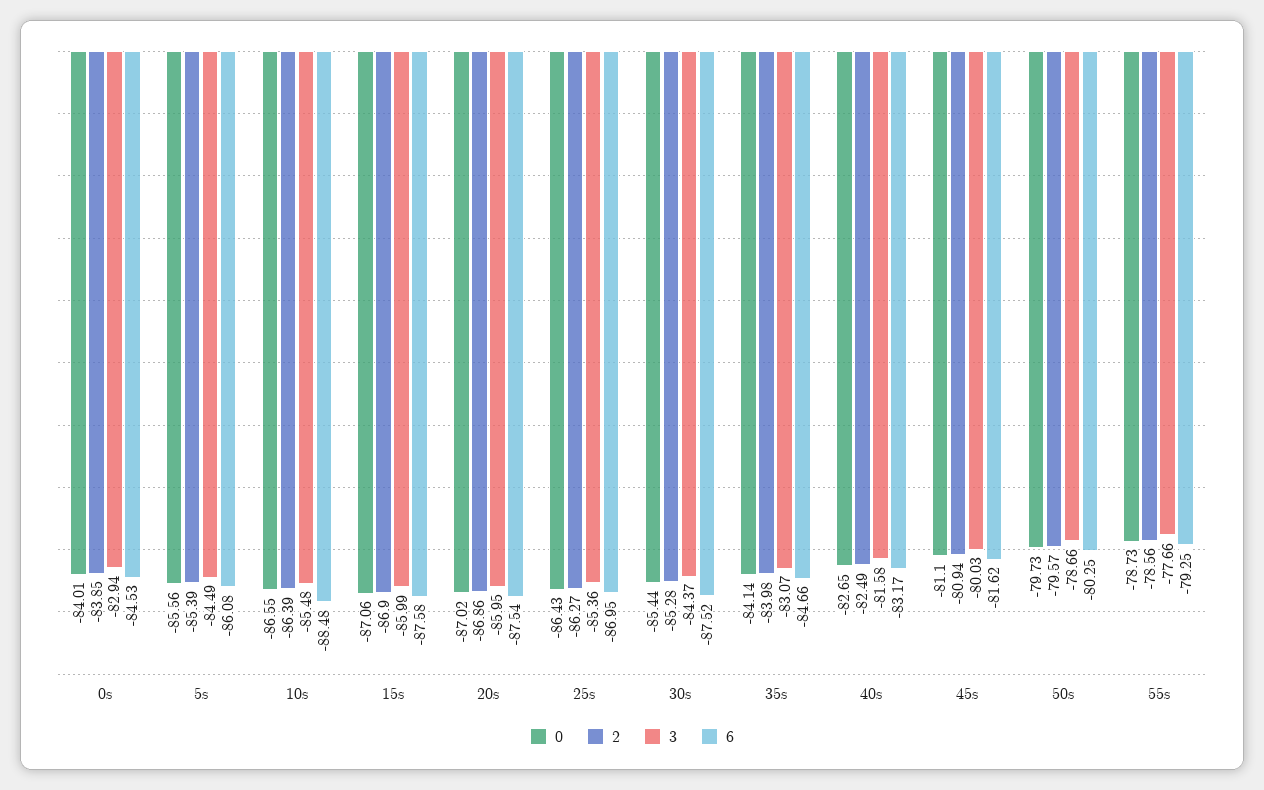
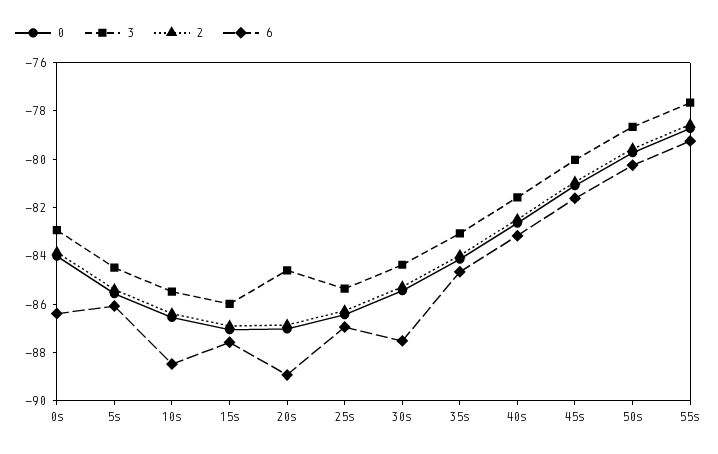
  {
    "0": {
      "0s": -84.01,
      "5s": -85.56,
      "10s": -86.55,
      "15s": -87.06,
      "20s": -87.02,
      "25s": -86.43,
      "30s": -85.44,
      "35s": -84.14,
      "40s": -82.65,
      "45s": -81.1,
      "50s": -79.73,
      "55s": -78.73
    },
    "2": {
      "0s": -83.85,
      "5s": -85.39,
      "10s": -86.39,
      "15s": -86.9,
      "20s": -86.86,
      "25s": -86.27,
      "30s": -85.28,
      "35s": -83.98,
      "40s": -82.49,
      "45s": -80.94,
      "50s": -79.57,
      "55s": -78.56
    },
    "3": {
      "0s": -82.94,
      "5s": -84.49,
      "10s": -85.48,
      "15s": -85.99,
-     "20s": -85.95,
+     "20s": -84.5,
      "25s": -85.36,
      "30s": -84.37,
      "35s": -83.07,
      "40s": -81.58,
      "45s": -80.03,
      "50s": -78.66,
      "55s": -77.66
    },
    "6": {
-     "0s": -84.53,
+     "0s": -86.5,
      "5s": -86.08,
      "10s": -88.48,
      "15s": -87.58,
-     "20s": -87.54,
+     "20s": -89,
      "25s": -86.95,
      "30s": -87.52,
      "35s": -84.66,
      "40s": -83.17,
      "45s": -81.62,
      "50s": -80.25,
      "55s": -79.25
    }
  }

